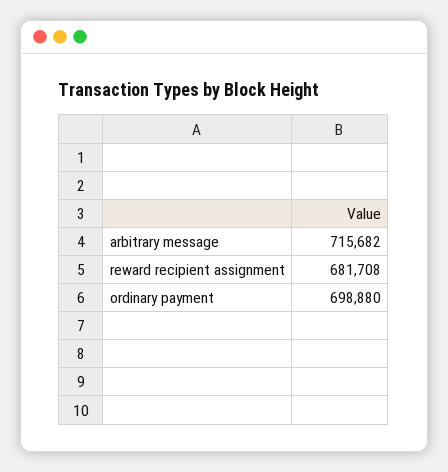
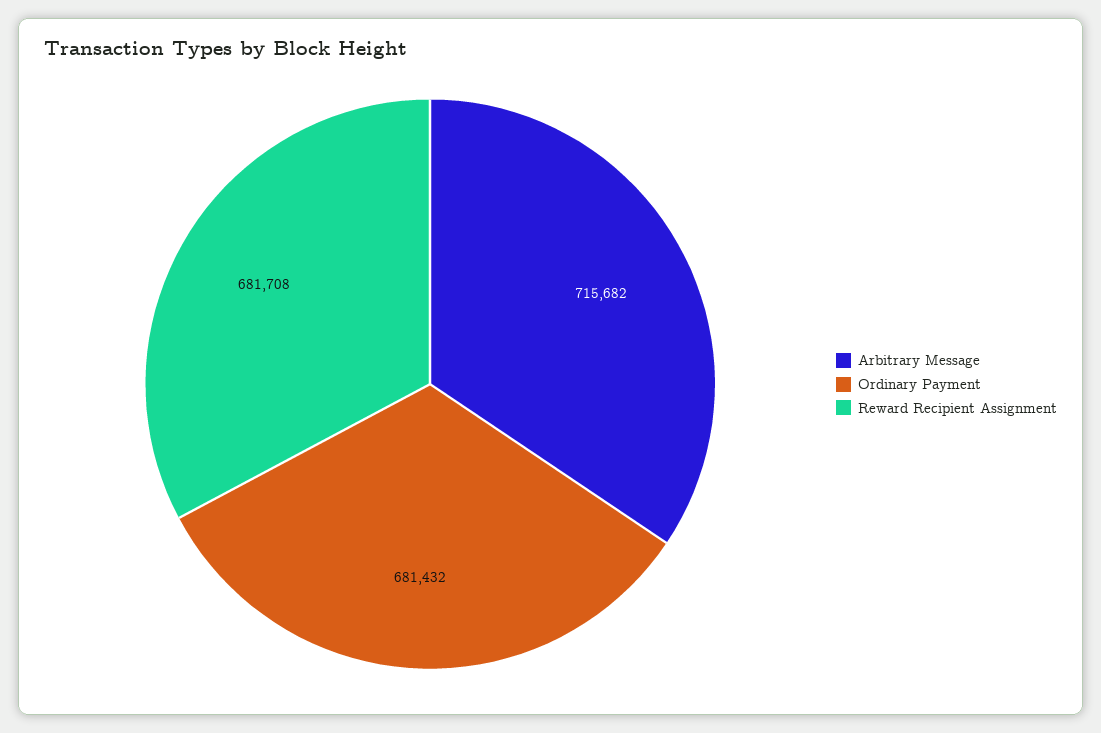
  {
    "arbitrary message": 715682,
    "reward recipient assignment": 681708,
-   "ordinary payment": 698880
+   "ordinary payment": 681432
  }

